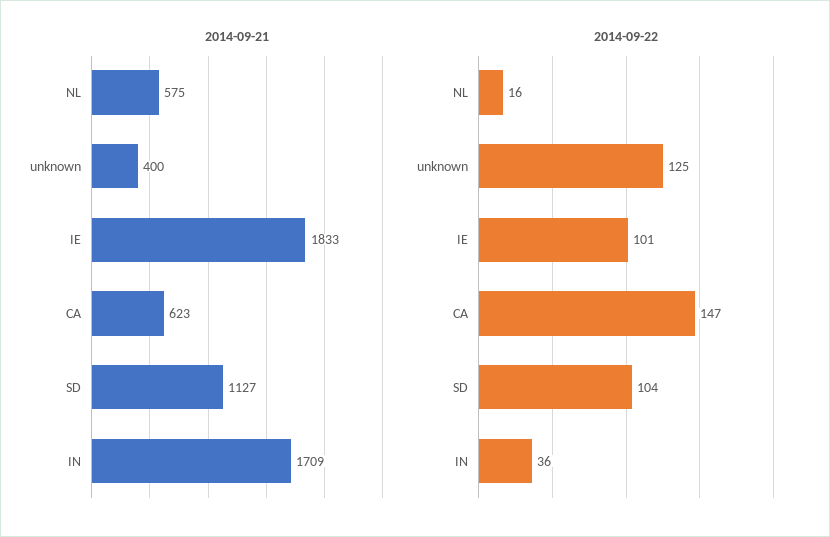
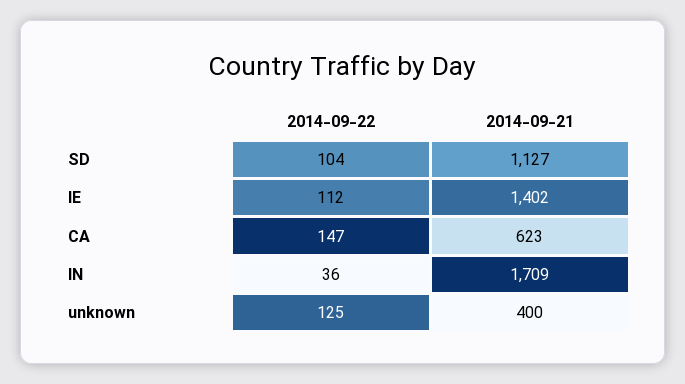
  {
    "2014-09-21": {
-     "NL": 575,
      "unknown": 400,
-     "IE": 1833,
+     "IE": 1402,
      "CA": 623,
      "SD": 1127,
      "IN": 1709
    },
    "2014-09-22": {
-     "NL": 16,
      "unknown": 125,
-     "IE": 101,
+     "IE": 112,
      "CA": 147,
      "SD": 104,
      "IN": 36
    }
  }

